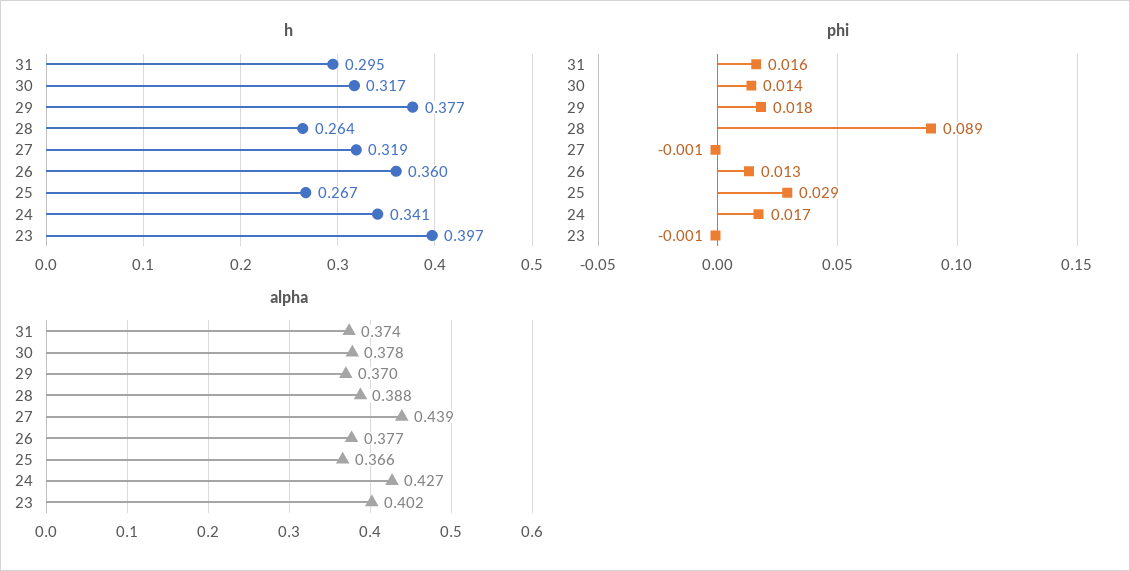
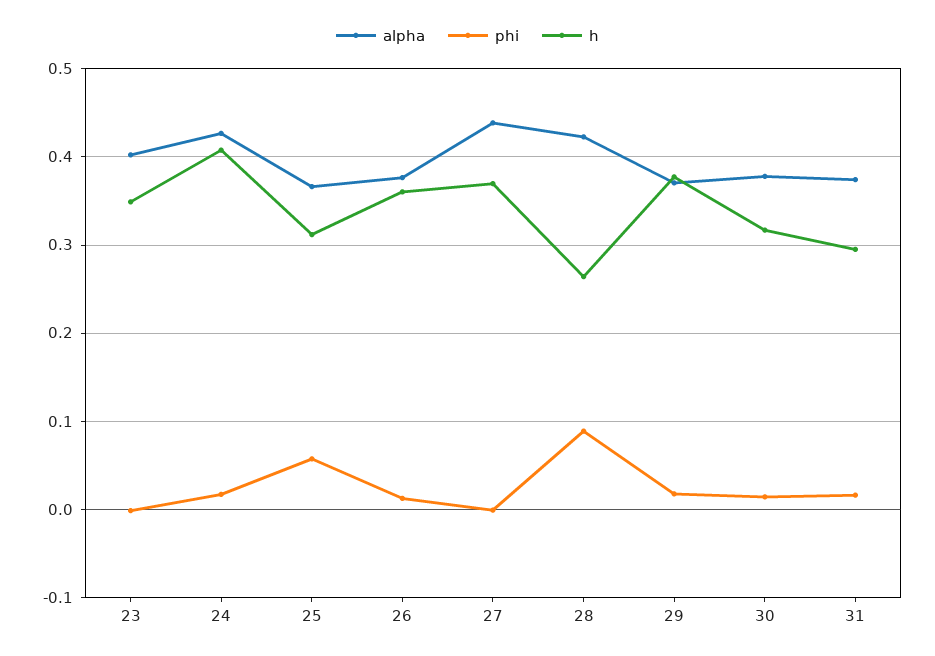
  {
    "h": {
      "31": 0.295,
      "30": 0.317,
      "29": 0.377,
      "28": 0.264,
-     "27": 0.319,
+     "27": 0.37,
      "26": 0.36,
-     "25": 0.267,
+     "25": 0.31,
-     "24": 0.341,
+     "24": 0.41,
-     "23": 0.397
+     "23": 0.35
    },
    "phi": {
      "31": 0.016,
      "30": 0.014,
      "29": 0.018,
      "28": 0.089,
      "27": -0.001,
      "26": 0.013,
-     "25": 0.029,
+     "25": 0.06,
      "24": 0.017,
      "23": -0.001
    },
    "alpha": {
      "31": 0.374,
      "30": 0.378,
      "29": 0.37,
-     "28": 0.388,
+     "28": 0.42,
      "27": 0.439,
      "26": 0.377,
      "25": 0.366,
      "24": 0.427,
      "23": 0.402
    }
  }

